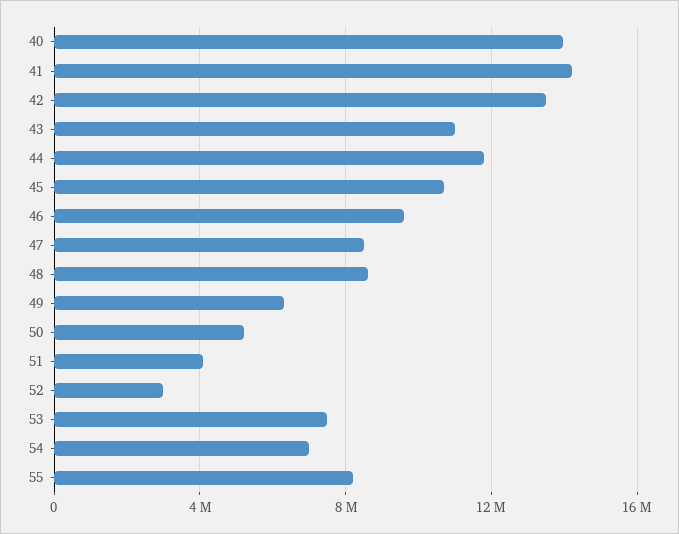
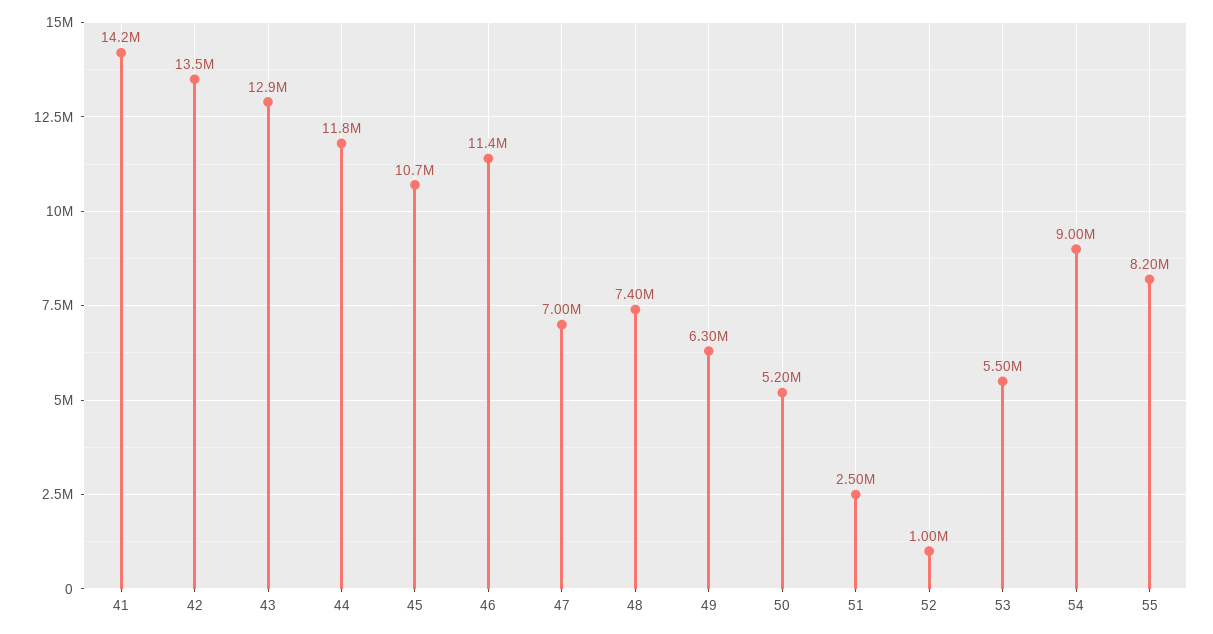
  {
-   "40": 14000000,
    "41": 14200000,
    "42": 13500000,
-   "43": 11000000,
+   "43": 12900000,
    "44": 11800000,
    "45": 10700000,
-   "46": 9500000,
+   "46": 11400000,
-   "47": 8500000,
+   "47": 7000000,
-   "48": 8500000,
+   "48": 7400000,
    "49": 6300000,
    "50": 5200000,
-   "51": 4000000,
+   "51": 2500000,
-   "52": 3000000,
+   "52": 1000000,
-   "53": 7500000,
+   "53": 5500000,
-   "54": 7000000,
+   "54": 9000000,
    "55": 8200000
  }

